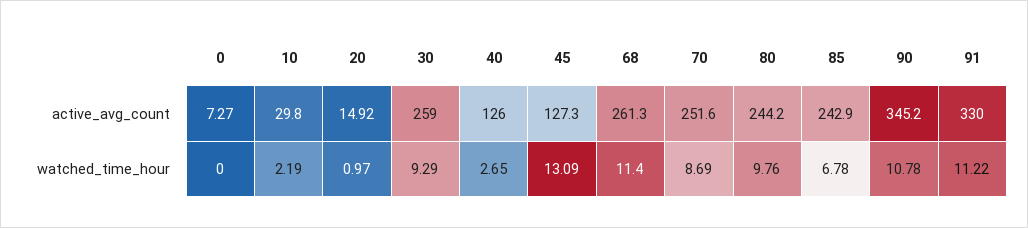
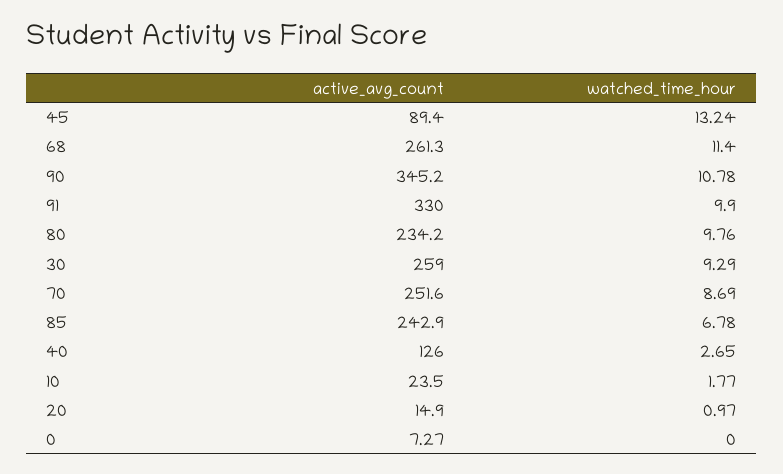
  {
    "0": {
      "active_avg_count": 7.27,
      "watched_time_hour": 0
    },
    "10": {
-     "active_avg_count": 29.8,
+     "active_avg_count": 23.5,
-     "watched_time_hour": 2.19
+     "watched_time_hour": 1.77
    },
    "20": {
-     "active_avg_count": 14.92,
+     "active_avg_count": 14.9,
      "watched_time_hour": 0.97
    },
    "30": {
      "active_avg_count": 259,
      "watched_time_hour": 9.29
    },
    "40": {
      "active_avg_count": 126,
      "watched_time_hour": 2.65
    },
    "45": {
-     "active_avg_count": 127.3,
+     "active_avg_count": 89.4,
-     "watched_time_hour": 13.09
+     "watched_time_hour": 13.24
    },
    "68": {
      "active_avg_count": 261.3,
      "watched_time_hour": 11.4
    },
    "70": {
      "active_avg_count": 251.6,
      "watched_time_hour": 8.69
    },
    "80": {
-     "active_avg_count": 244.2,
+     "active_avg_count": 234.2,
      "watched_time_hour": 9.76
    },
    "85": {
      "active_avg_count": 242.9,
      "watched_time_hour": 6.78
    },
    "90": {
      "active_avg_count": 345.2,
      "watched_time_hour": 10.78
    },
    "91": {
      "active_avg_count": 330,
-     "watched_time_hour": 11.22
+     "watched_time_hour": 9.9
    }
  }

